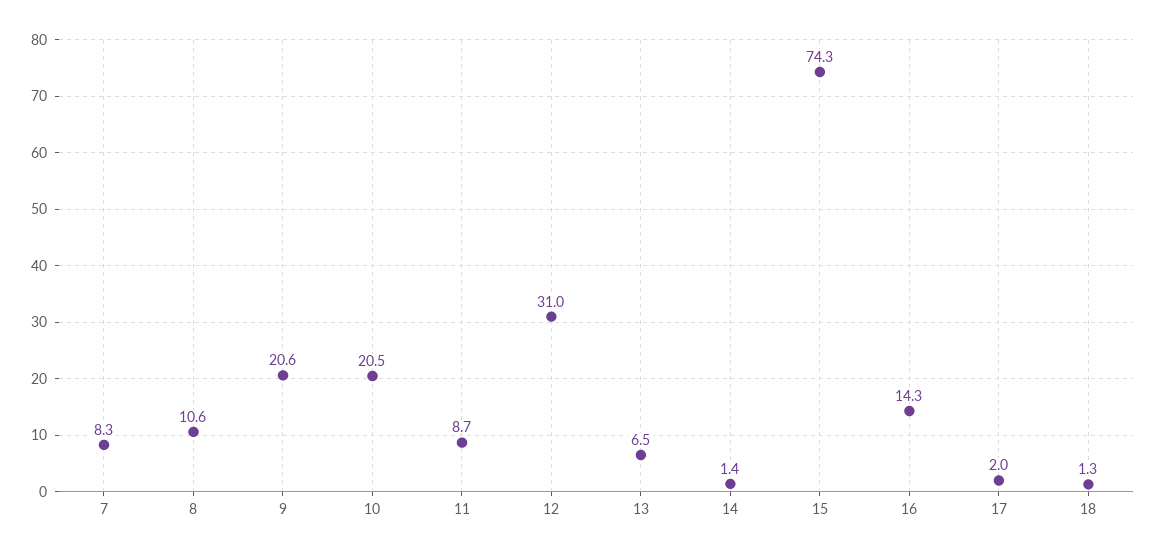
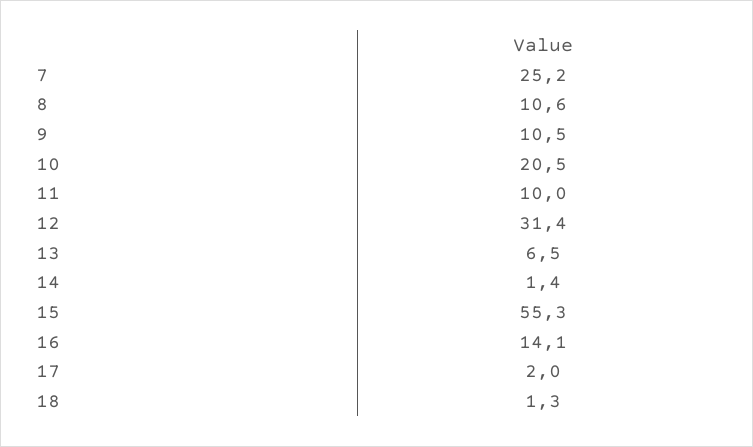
  {
-   "7": 8.3,
+   "7": 25.2,
    "8": 10.6,
-   "9": 20.6,
+   "9": 10.5,
    "10": 20.5,
-   "11": 8.7,
+   "11": 10,
-   "12": 31,
+   "12": 31.4,
    "13": 6.5,
    "14": 1.4,
-   "15": 74.3,
+   "15": 55.3,
-   "16": 14.3,
+   "16": 14.1,
    "17": 2,
    "18": 1.3
  }

